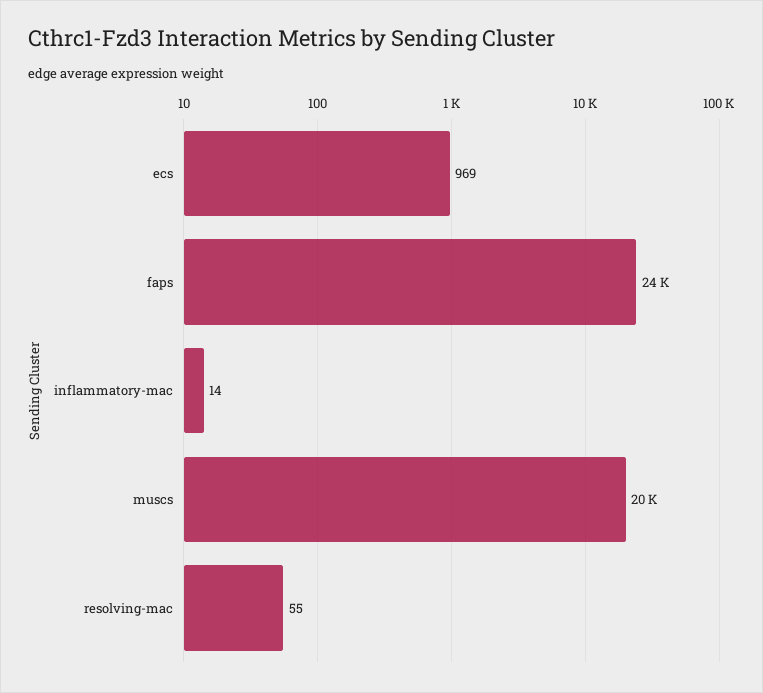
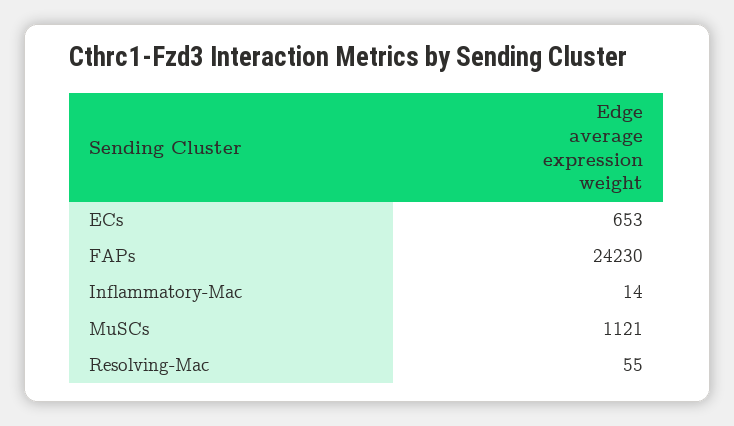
  {
-   "ecs": 969,
+   "ecs": 653,
    "faps": 24230,
    "inflammatory-mac": 14,
-   "muscs": 20000,
+   "muscs": 1121,
    "resolving-mac": 55
  }

